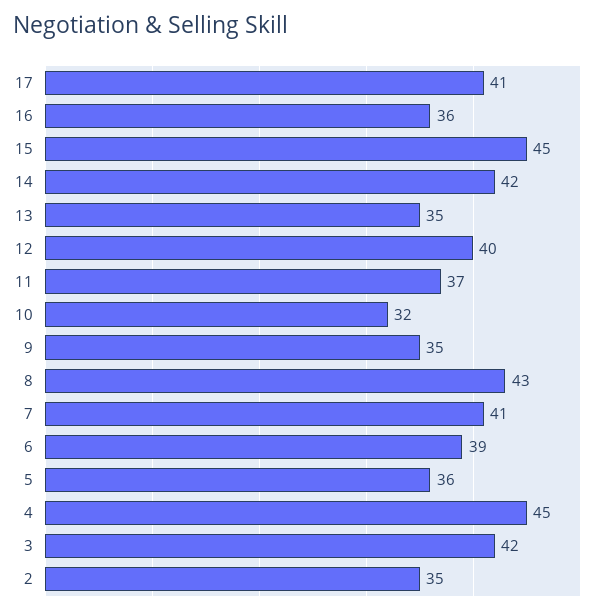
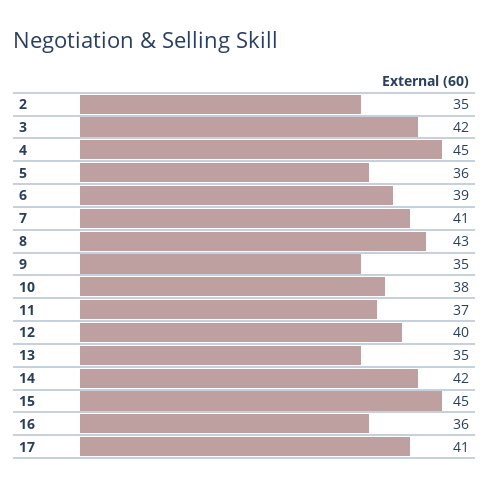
  {
    "17": 41,
    "16": 36,
    "15": 45,
    "14": 42,
    "13": 35,
    "12": 40,
    "11": 37,
-   "10": 32,
+   "10": 38,
    "9": 35,
    "8": 43,
    "7": 41,
    "6": 39,
    "5": 36,
    "4": 45,
    "3": 42,
    "2": 35
  }

